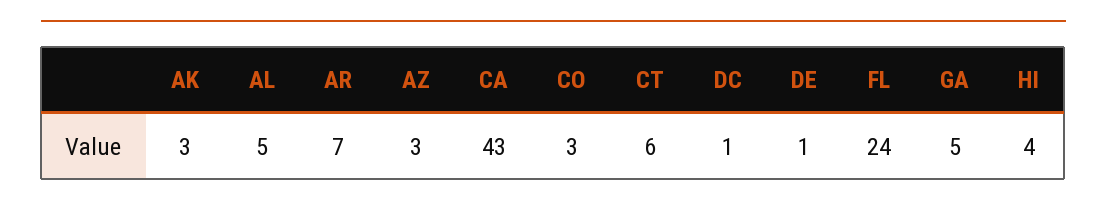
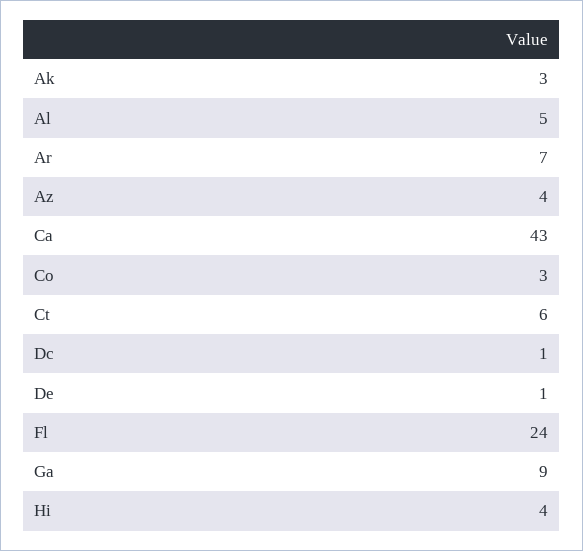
  {
    "AK": 3,
    "AL": 5,
    "AR": 7,
-   "AZ": 3,
+   "AZ": 4,
    "CA": 43,
    "CO": 3,
    "CT": 6,
    "DC": 1,
    "DE": 1,
    "FL": 24,
-   "GA": 5,
+   "GA": 9,
    "HI": 4
  }

